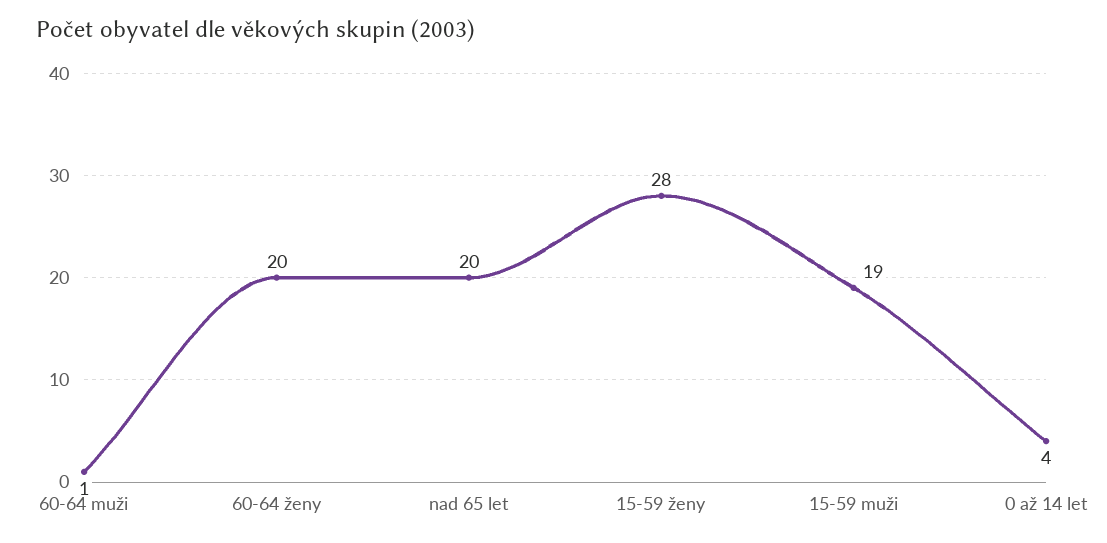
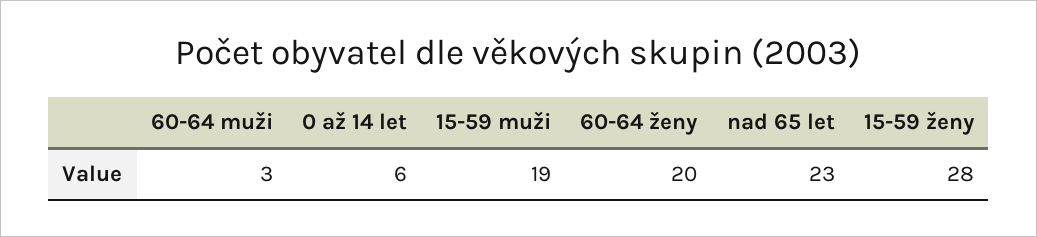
  {
-   "60-64 muži": 1,
+   "60-64 muži": 3,
    "60-64 ženy": 20,
-   "nad 65 let": 20,
+   "nad 65 let": 23,
    "15-59 ženy": 28,
    "15-59 muži": 19,
-   "0 až 14 let": 4
+   "0 až 14 let": 6
  }

